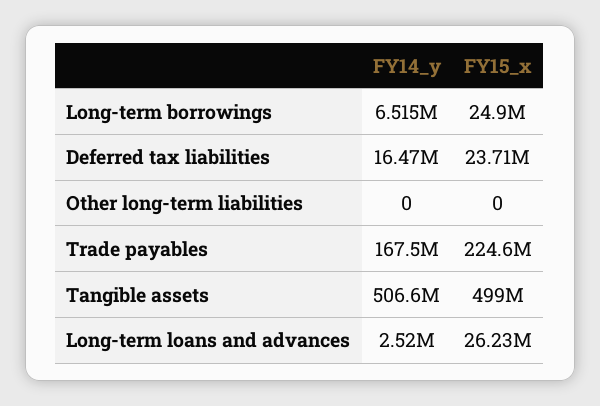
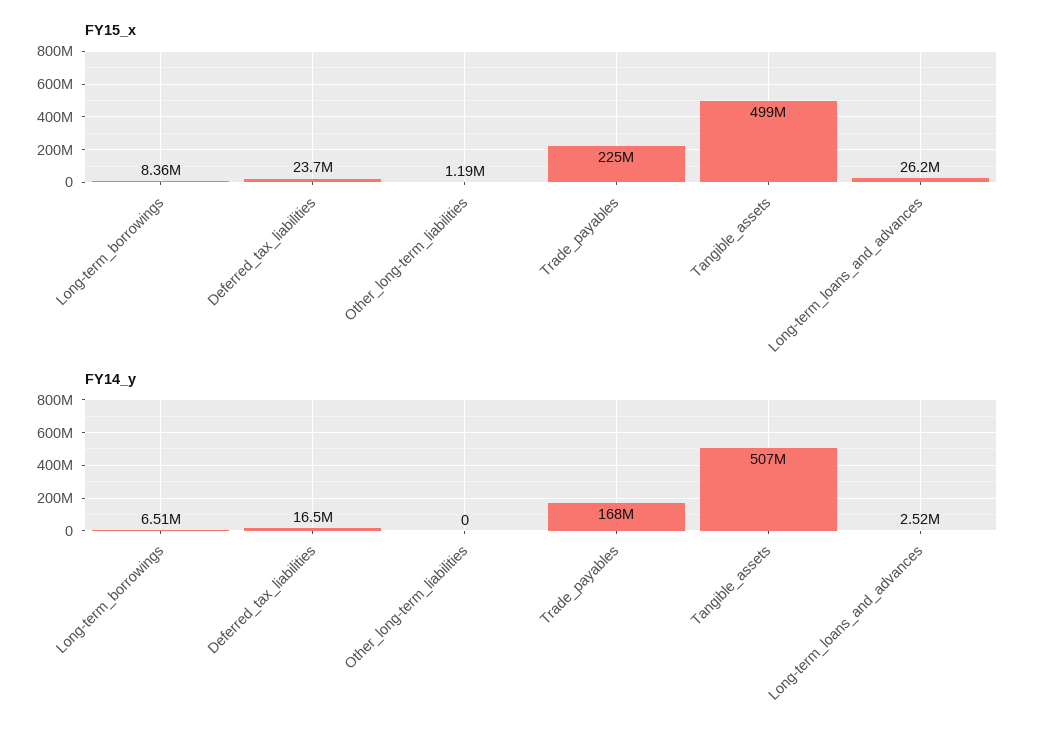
  {
    "FY14_y": {
      "Long-term borrowings": 6515000,
      "Deferred tax liabilities": 16470000,
      "Other long-term liabilities": 0,
      "Trade payables": 167500000,
      "Tangible assets": 506600000,
      "Long-term loans and advances": 2520000
    },
    "FY15_x": {
-     "Long-term borrowings": 24900000,
+     "Long-term borrowings": 8360000,
      "Deferred tax liabilities": 23710000,
-     "Other long-term liabilities": 0,
+     "Other long-term liabilities": 1190000,
      "Trade payables": 224600000,
      "Tangible assets": 499000000,
      "Long-term loans and advances": 26230000
    }
  }

